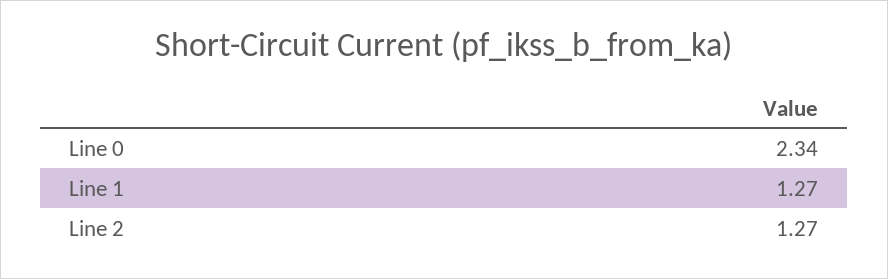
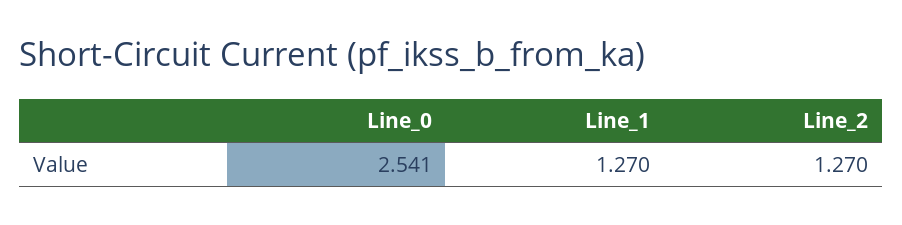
  {
-   "Line 0": 2.34,
+   "Line 0": 2.541,
    "Line 1": 1.27,
    "Line 2": 1.27
  }

